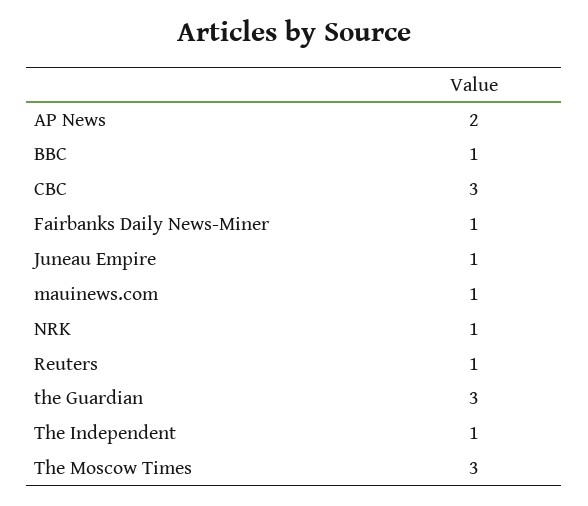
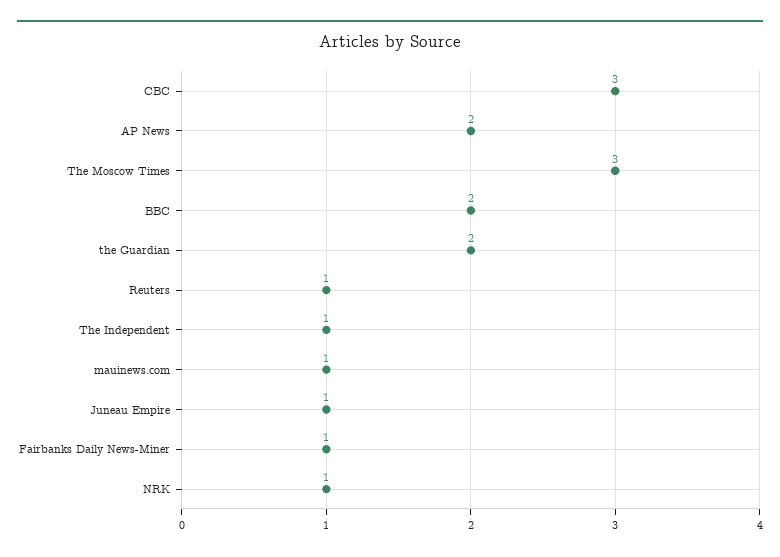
  {
    "AP News": 2,
-   "BBC": 1,
+   "BBC": 2,
    "CBC": 3,
    "Fairbanks Daily News-Miner": 1,
    "Juneau Empire": 1,
    "mauinews.com": 1,
    "NRK": 1,
    "Reuters": 1,
-   "the Guardian": 3,
+   "the Guardian": 2,
    "The Independent": 1,
    "The Moscow Times": 3
  }

